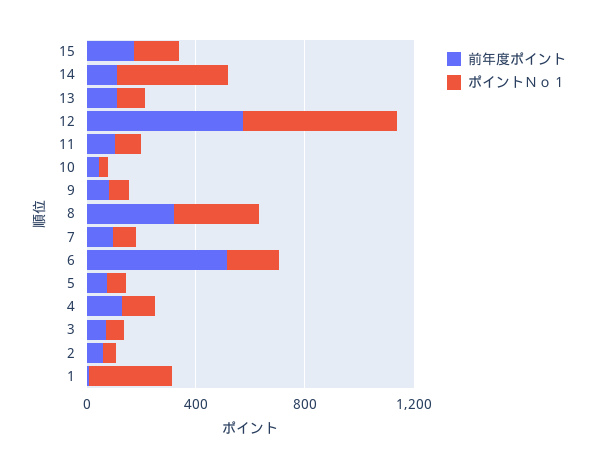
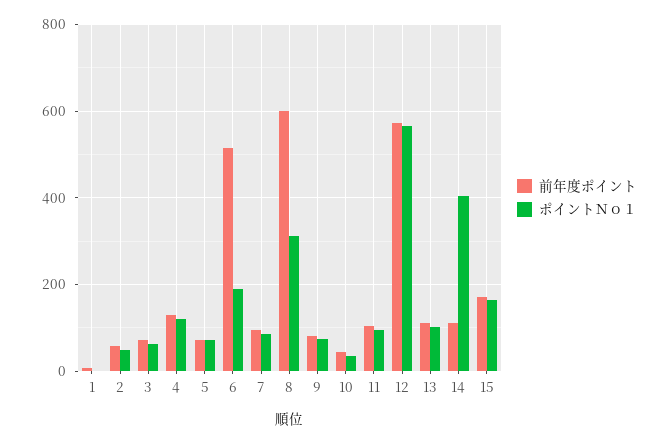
  {
    "前年度ポイント": {
      "15": 180,
      "14": 120,
      "13": 120,
      "12": 580,
      "11": 100,
      "10": 40,
      "9": 80,
-     "8": 300,
+     "8": 600,
      "7": 100,
      "6": 520,
      "5": 80,
      "4": 120,
      "3": 80,
      "2": 60,
      "1": 0
    },
    "ポイントＮｏ１": {
      "15": 160,
      "14": 400,
      "13": 100,
      "12": 560,
      "11": 100,
      "10": 40,
      "9": 80,
      "8": 320,
      "7": 80,
      "6": 180,
      "5": 80,
      "4": 120,
      "3": 60,
      "2": 40,
-     "1": 300
+     "1": 0
    }
  }

